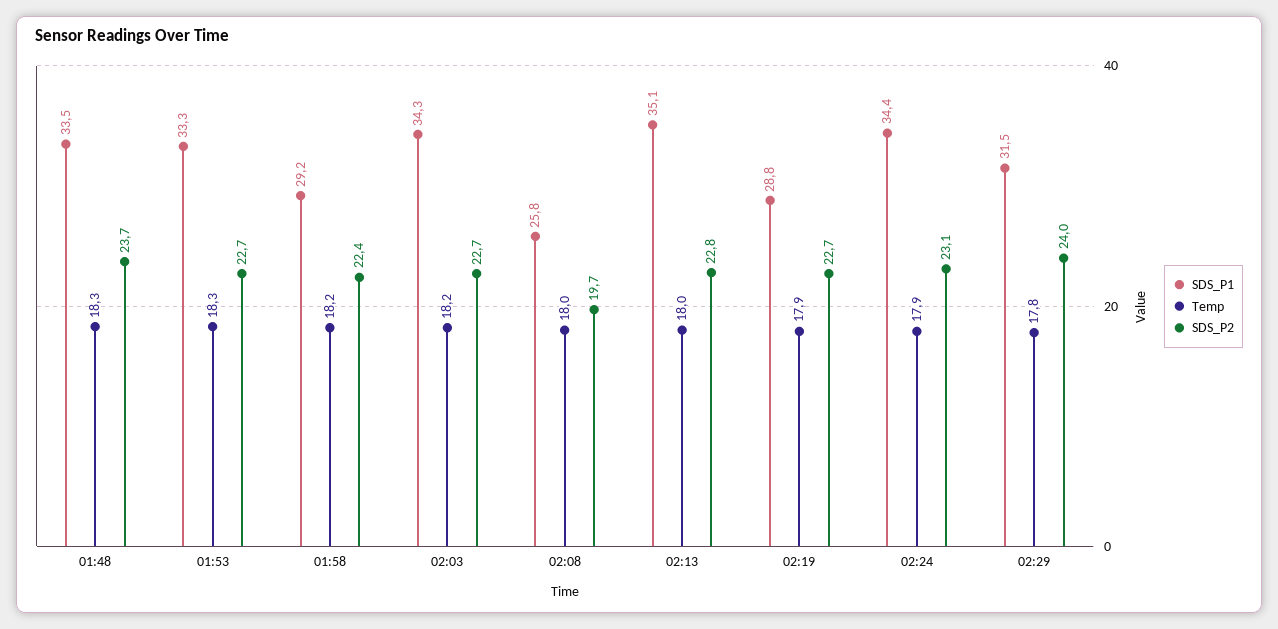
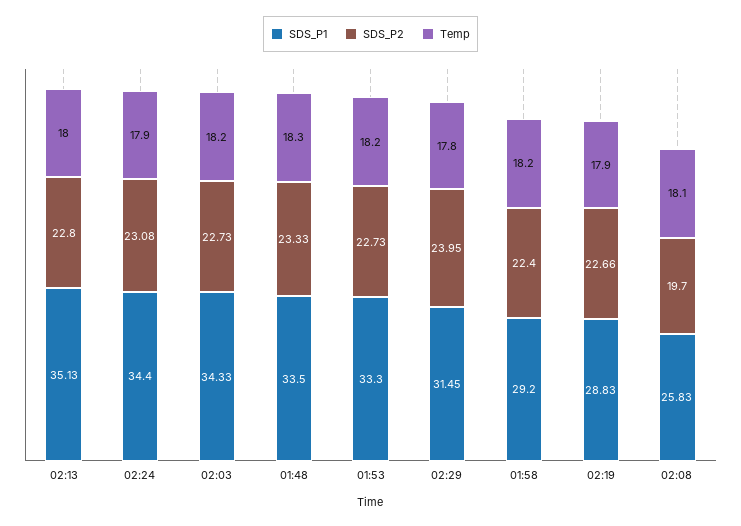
  {
    "SDS_P1": {
      "01:48": 33.5,
      "01:53": 33.3,
      "01:58": 29.2,
      "02:03": 34.33,
      "02:08": 25.83,
      "02:13": 35.13,
      "02:19": 28.83,
      "02:24": 34.4,
      "02:29": 31.45
    },
    "Temp": {
      "01:48": 18.3,
-     "01:53": 18.3,
+     "01:53": 18.2,
      "01:58": 18.2,
      "02:03": 18.2,
-     "02:08": 18,
+     "02:08": 18.1,
      "02:13": 18,
      "02:19": 17.9,
      "02:24": 17.9,
      "02:29": 17.8
    },
    "SDS_P2": {
-     "01:48": 23.7,
+     "01:48": 23.33,
      "01:53": 22.73,
      "01:58": 22.4,
      "02:03": 22.73,
      "02:08": 19.7,
      "02:13": 22.8,
      "02:19": 22.66,
      "02:24": 23.08,
      "02:29": 23.95
    }
  }

